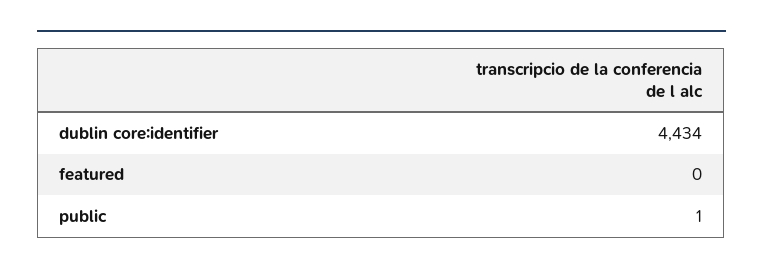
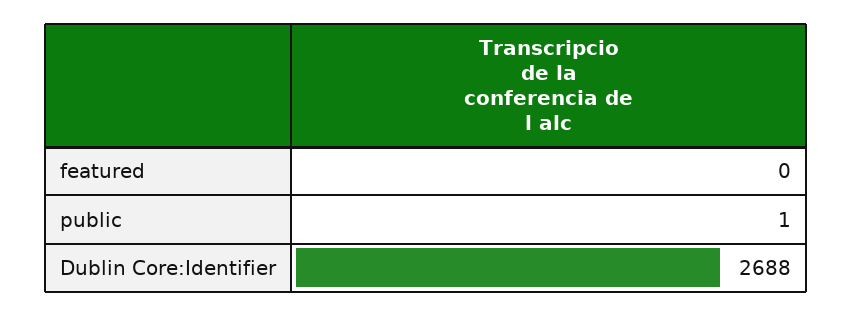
  {
-   "dublin core:identifier": 4434,
+   "dublin core:identifier": 2688,
    "featured": 0,
    "public": 1
  }

